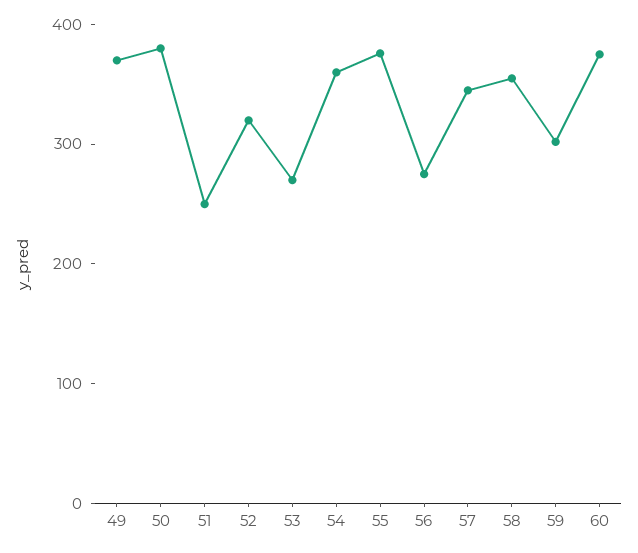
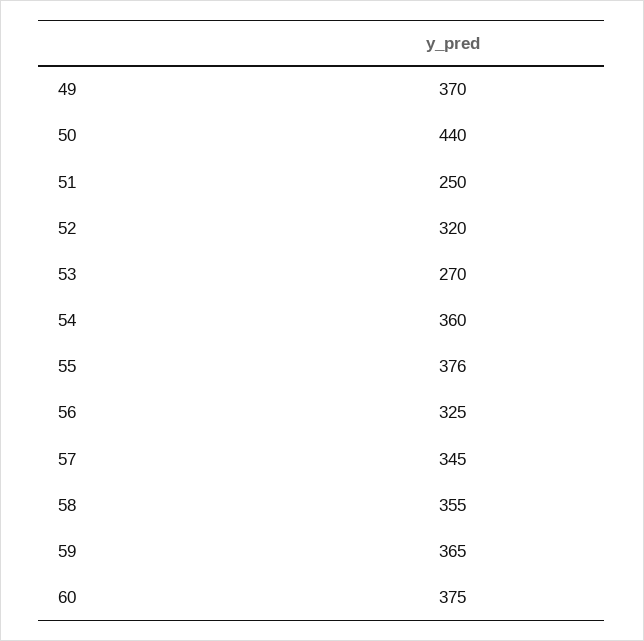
  {
    "49": 370,
-   "50": 380,
+   "50": 440,
    "51": 250,
    "52": 320,
    "53": 270,
    "54": 360,
    "55": 376,
-   "56": 280,
+   "56": 325,
    "57": 345,
    "58": 355,
-   "59": 300,
+   "59": 365,
    "60": 375
  }

